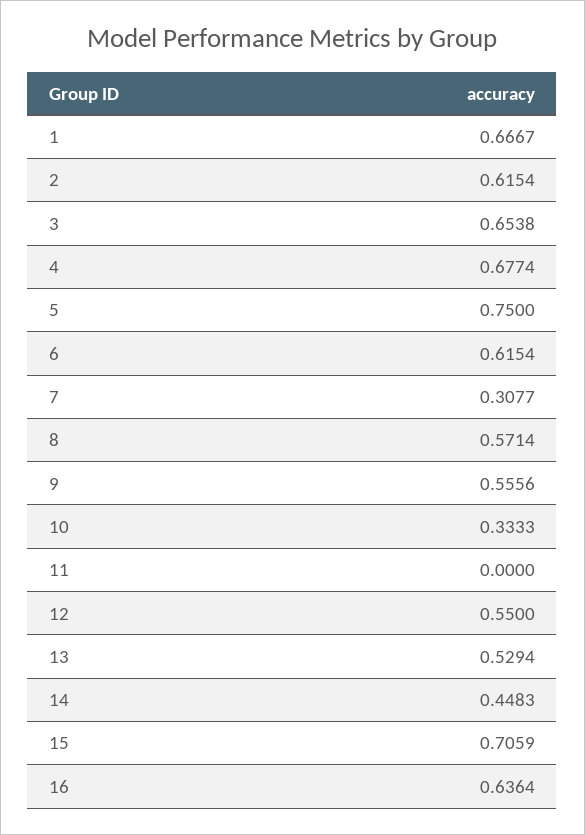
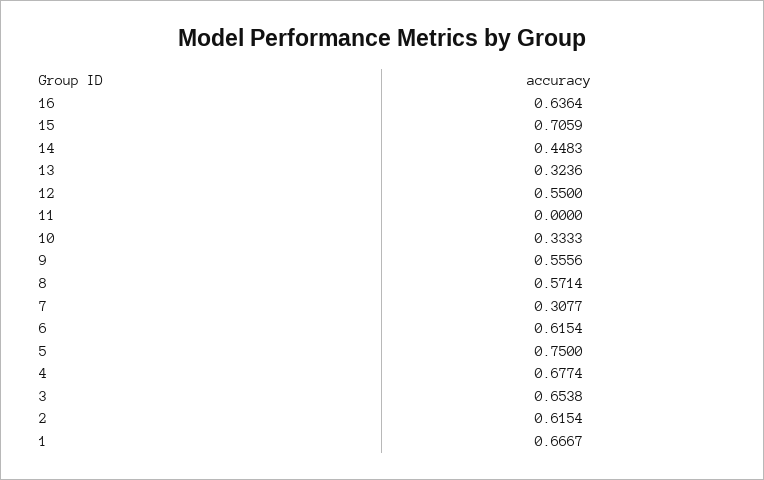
  {
    "1": 0.6667,
    "2": 0.6154,
    "3": 0.6538,
    "4": 0.6774,
    "5": 0.75,
    "6": 0.6154,
    "7": 0.3077,
    "8": 0.5714,
    "9": 0.5556,
    "10": 0.3333,
    "11": 0,
    "12": 0.55,
-   "13": 0.5294,
+   "13": 0.3236,
    "14": 0.4483,
    "15": 0.7059,
    "16": 0.6364
  }

